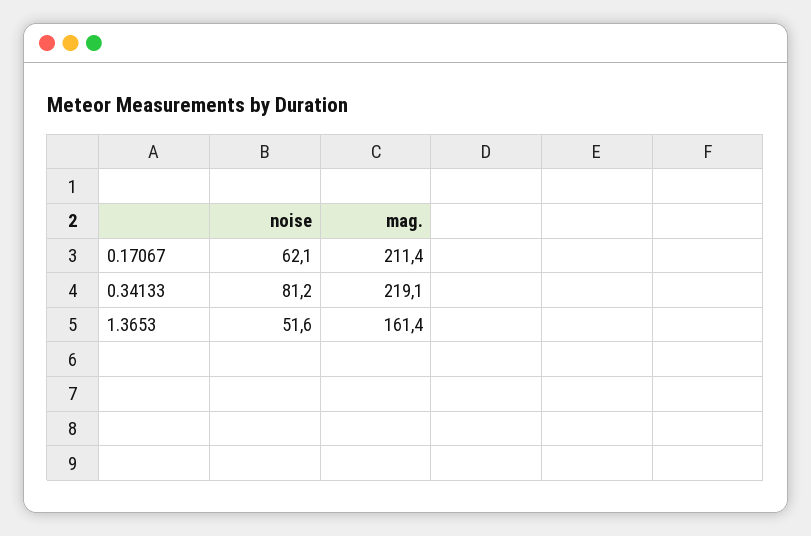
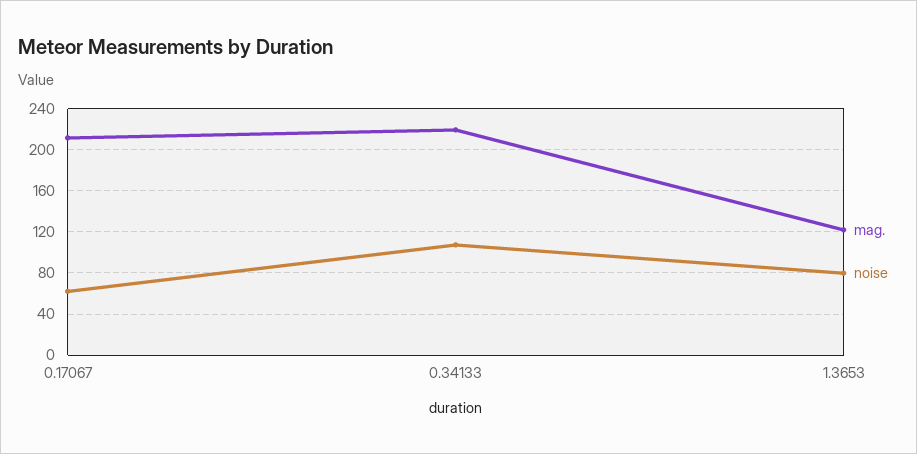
  {
    "noise": {
      "0.17067": 62.1,
-     "0.34133": 81.2,
+     "0.34133": 110,
-     "1.3653": 51.6
+     "1.3653": 80
    },
    "mag.": {
      "0.17067": 211.4,
      "0.34133": 219.1,
-     "1.3653": 161.4
+     "1.3653": 120
    }
  }

